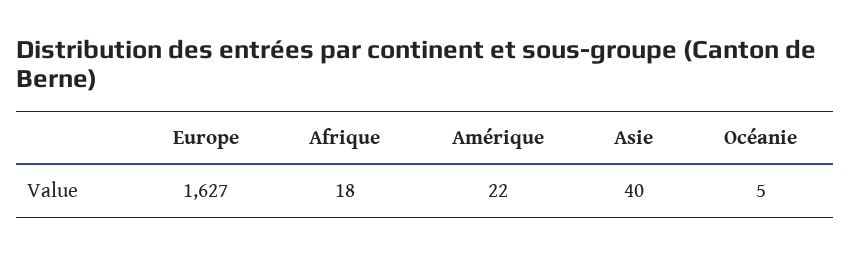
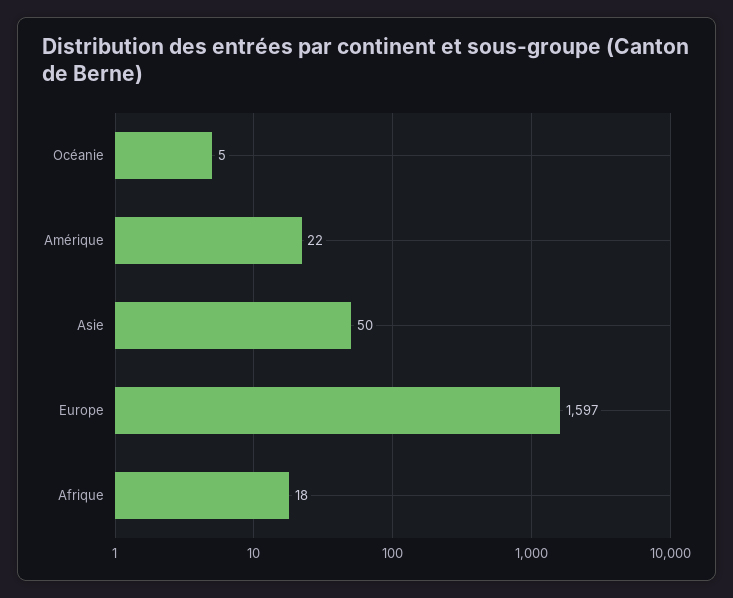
  {
-   "Europe": 1627,
+   "Europe": 1597,
    "Afrique": 18,
    "Amérique": 22,
-   "Asie": 40,
+   "Asie": 50,
    "Océanie": 5
  }

